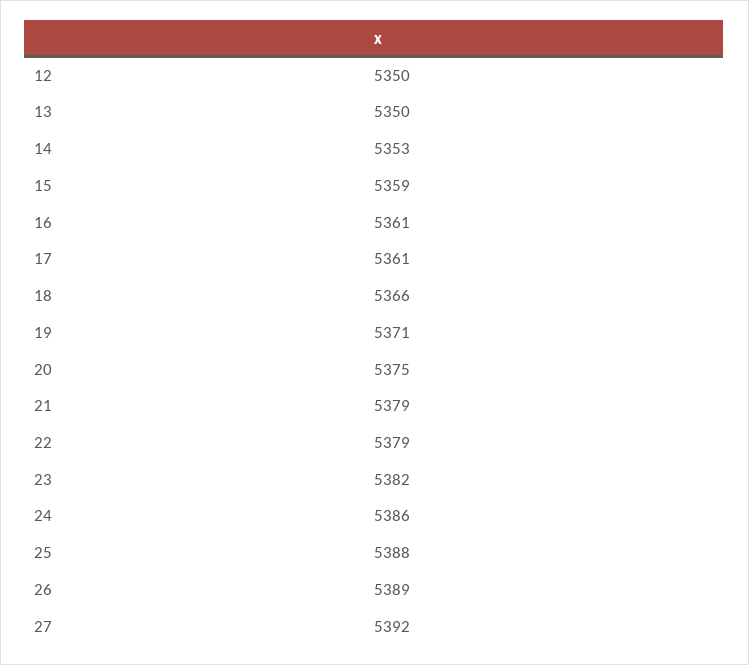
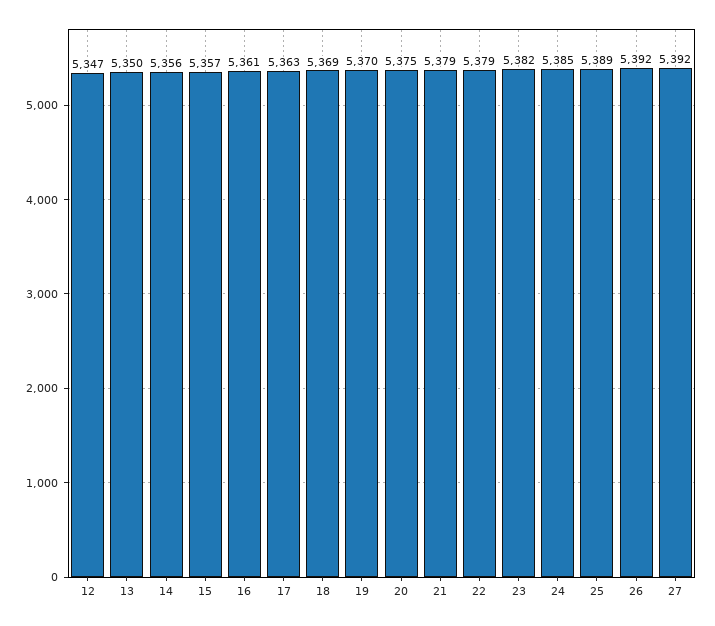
  {
-   "12": 5350,
+   "12": 5347,
    "13": 5350,
-   "14": 5353,
+   "14": 5356,
-   "15": 5359,
+   "15": 5357,
    "16": 5361,
-   "17": 5361,
+   "17": 5363,
-   "18": 5366,
+   "18": 5369,
-   "19": 5371,
+   "19": 5370,
    "20": 5375,
    "21": 5379,
    "22": 5379,
    "23": 5382,
-   "24": 5386,
+   "24": 5385,
-   "25": 5388,
+   "25": 5389,
-   "26": 5389,
+   "26": 5392,
    "27": 5392
  }

